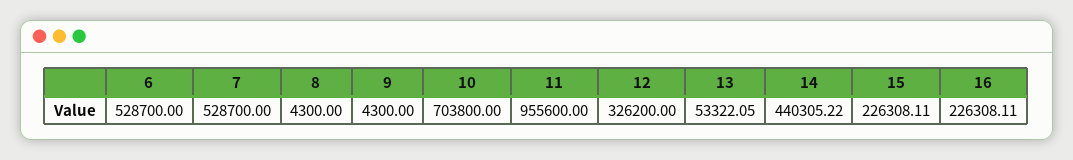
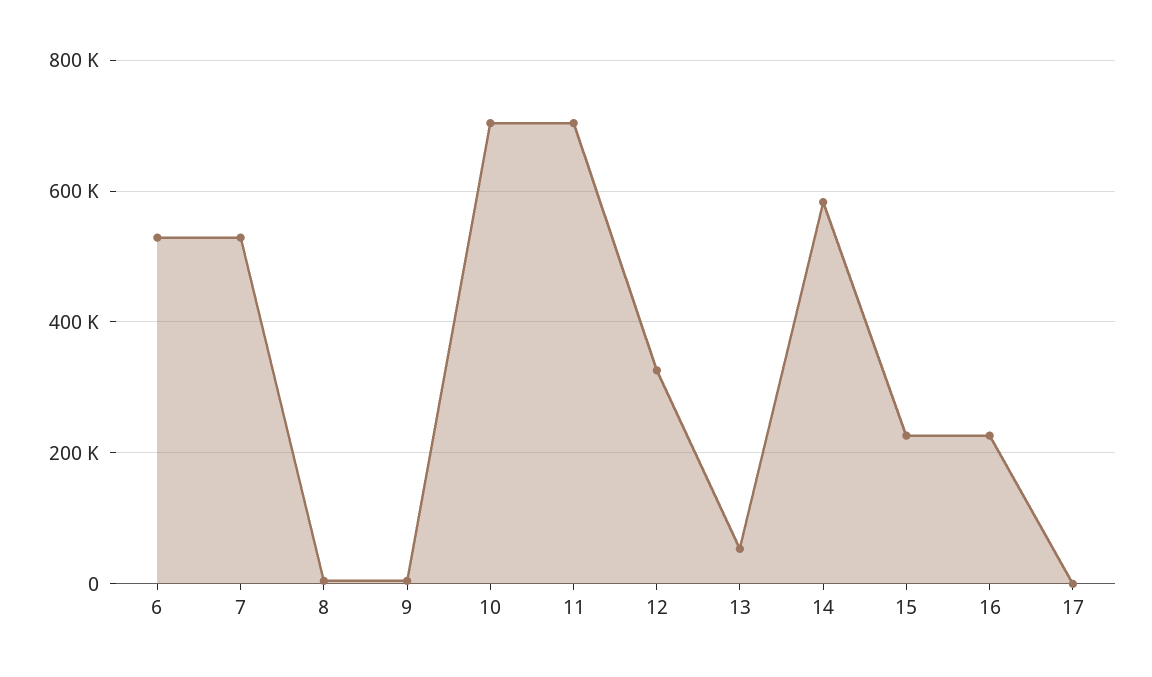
  {
    "6": 528700,
    "7": 528700,
    "8": 4300,
    "9": 4300,
    "10": 703800,
-   "11": 955600,
+   "11": 700000,
    "12": 326200,
    "13": 53322.05,
-   "14": 440305.22,
+   "14": 580000,
    "15": 226308.11,
-   "16": 226308.11
+   "16": 226308.11,
+   "17": 0
  }

